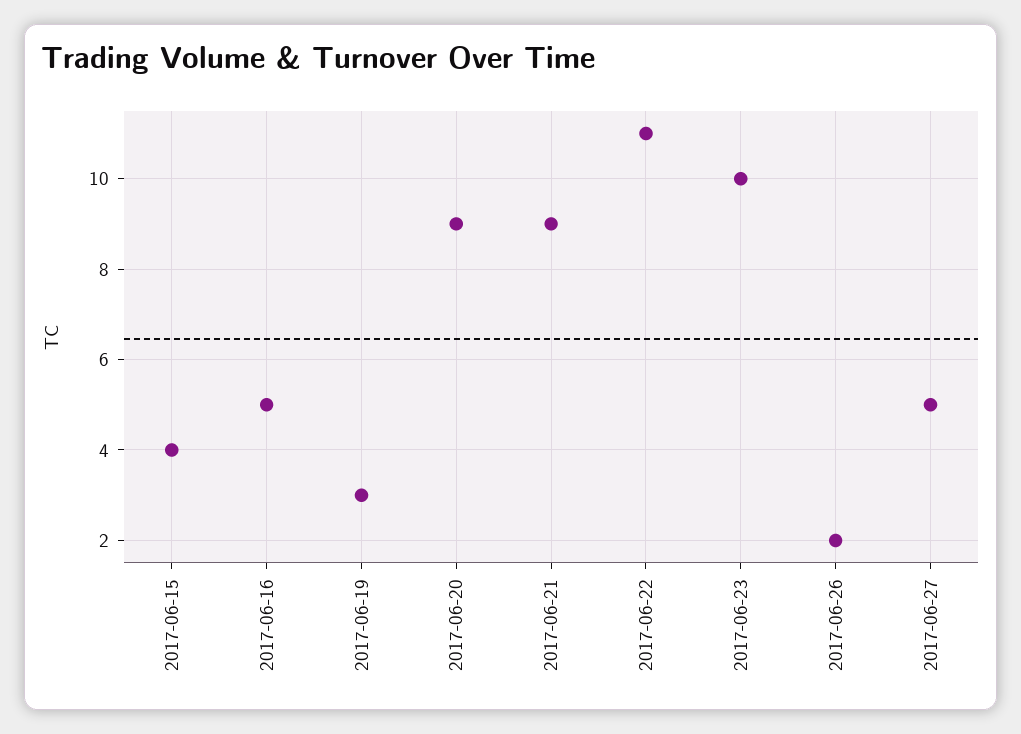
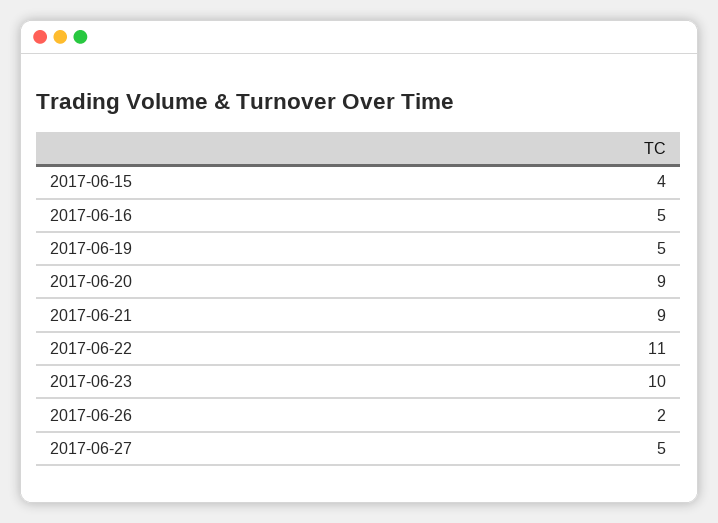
  {
    "2017-06-15": 4,
    "2017-06-16": 5,
-   "2017-06-19": 3,
+   "2017-06-19": 5,
    "2017-06-20": 9,
    "2017-06-21": 9,
    "2017-06-22": 11,
    "2017-06-23": 10,
    "2017-06-26": 2,
    "2017-06-27": 5
  }

